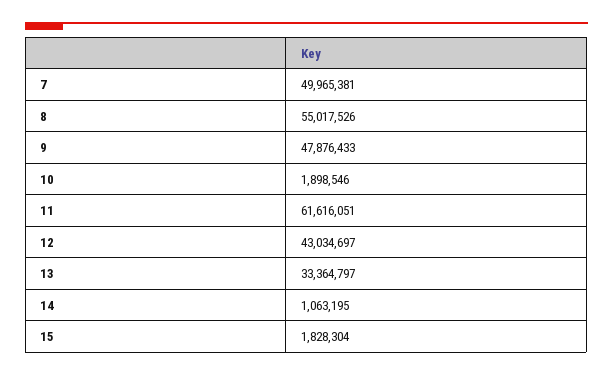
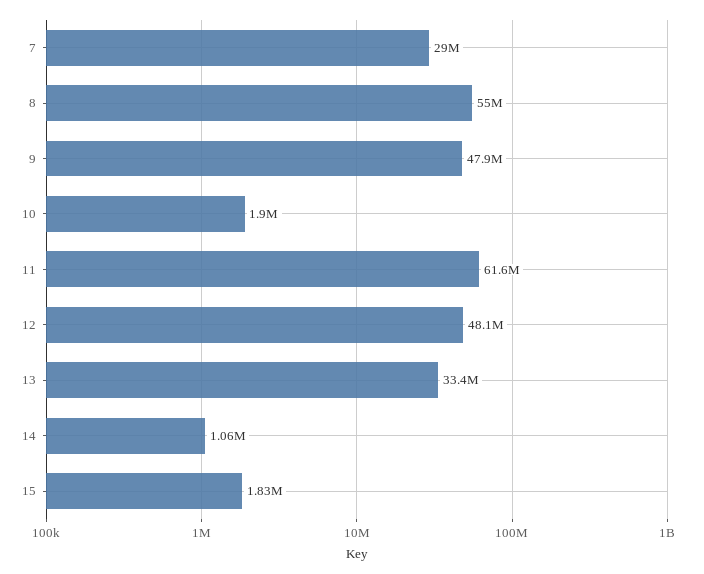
  {
-   "7": 49965381,
+   "7": 29000000,
    "8": 55017526,
    "9": 47876433,
    "10": 1898546,
    "11": 61616051,
-   "12": 43034697,
+   "12": 48100000,
    "13": 33364797,
    "14": 1063195,
    "15": 1828304
  }

